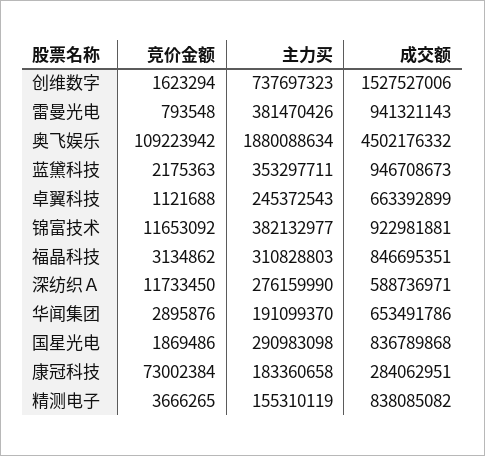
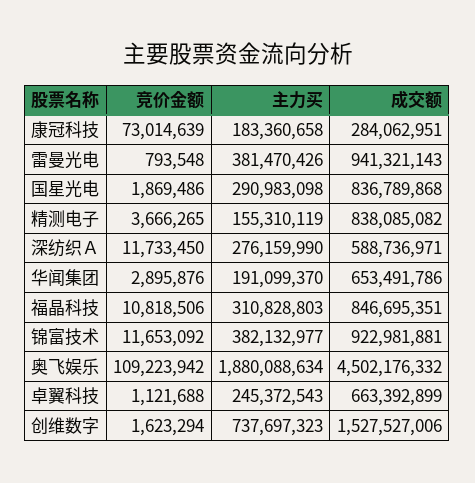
  {
    "竞价金额": {
      "创维数字": 1623294,
      "雷曼光电": 793548,
      "奥飞娱乐": 109223942,
-     "蓝黛科技": 2175363,
      "卓翼科技": 1121688,
      "锦富技术": 11653092,
-     "福晶科技": 3134862,
+     "福晶科技": 10818506,
      "深纺织Ａ": 11733450,
      "华闻集团": 2895876,
      "国星光电": 1869486,
-     "康冠科技": 73002384,
+     "康冠科技": 73014639,
      "精测电子": 3666265
    },
    "主力买": {
      "创维数字": 737697323,
      "雷曼光电": 381470426,
      "奥飞娱乐": 1880088634,
-     "蓝黛科技": 353297711,
      "卓翼科技": 245372543,
      "锦富技术": 382132977,
      "福晶科技": 310828803,
      "深纺织Ａ": 276159990,
      "华闻集团": 191099370,
      "国星光电": 290983098,
      "康冠科技": 183360658,
      "精测电子": 155310119
    },
    "成交额": {
      "创维数字": 1527527006,
      "雷曼光电": 941321143,
      "奥飞娱乐": 4502176332,
-     "蓝黛科技": 946708673,
      "卓翼科技": 663392899,
      "锦富技术": 922981881,
      "福晶科技": 846695351,
      "深纺织Ａ": 588736971,
      "华闻集团": 653491786,
      "国星光电": 836789868,
      "康冠科技": 284062951,
      "精测电子": 838085082
    }
  }

